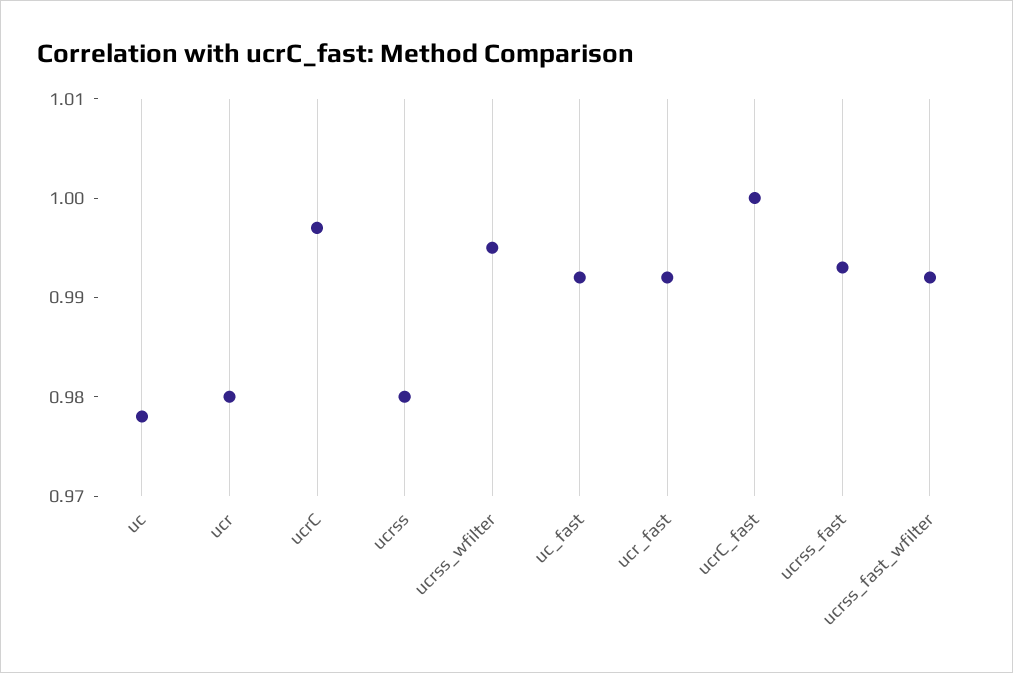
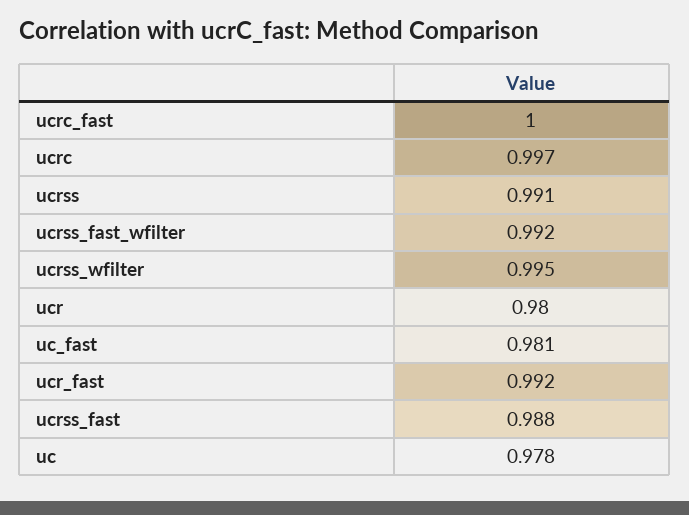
  {
    "uc": 0.978,
    "ucr": 0.98,
    "ucrC": 0.997,
-   "ucrss": 0.98,
+   "ucrss": 0.991,
    "ucrss_wfilter": 0.995,
-   "uc_fast": 0.992,
+   "uc_fast": 0.981,
    "ucr_fast": 0.992,
    "ucrC_fast": 1,
-   "ucrss_fast": 0.993,
+   "ucrss_fast": 0.988,
    "ucrss_fast_wfilter": 0.992
  }

